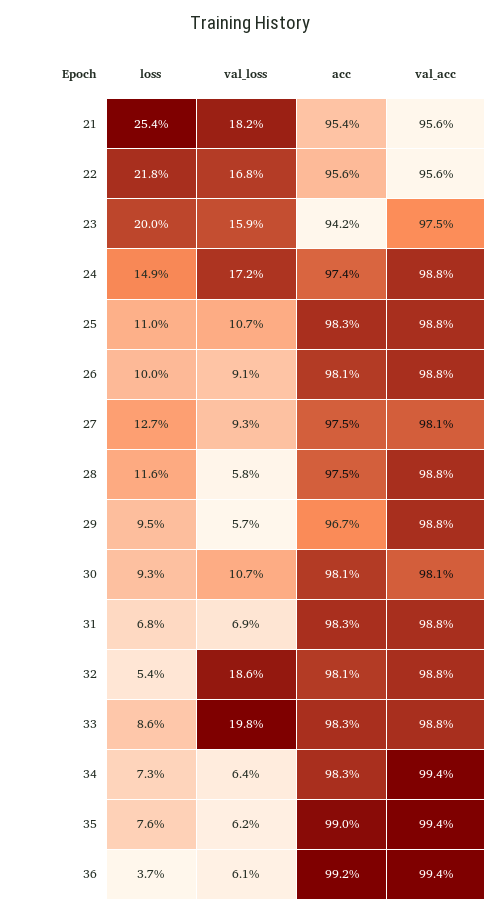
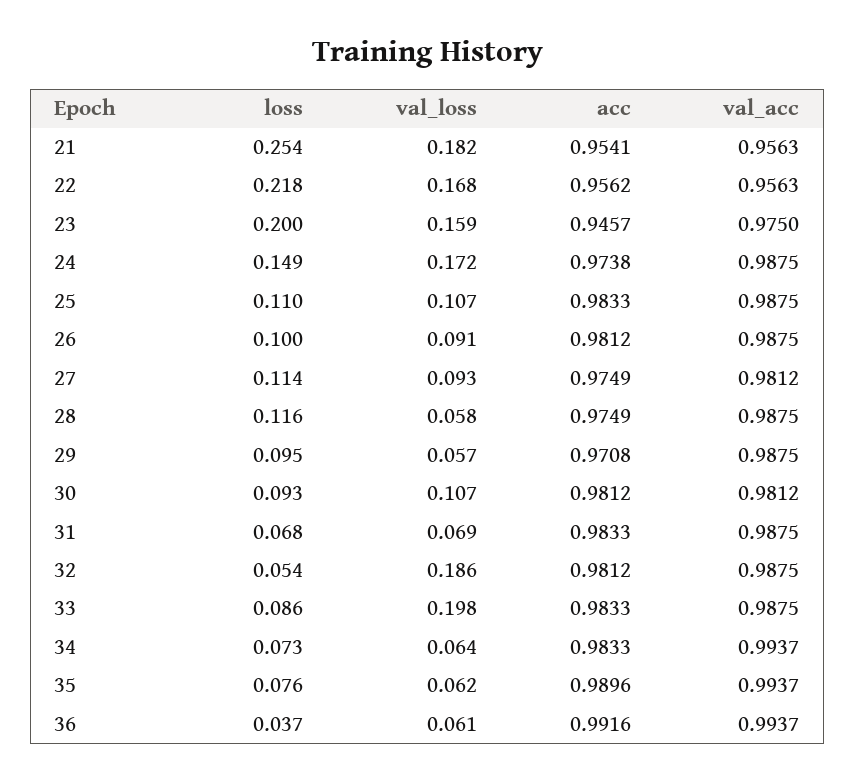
  {
    "loss": {
      "21": 0.254,
      "22": 0.218,
      "23": 0.2,
      "24": 0.149,
      "25": 0.11,
      "26": 0.1,
-     "27": 0.127,
+     "27": 0.114,
      "28": 0.116,
      "29": 0.095,
      "30": 0.093,
      "31": 0.068,
      "32": 0.054,
      "33": 0.086,
      "34": 0.073,
      "35": 0.076,
      "36": 0.037
    },
    "val_loss": {
      "21": 0.182,
      "22": 0.168,
      "23": 0.159,
      "24": 0.172,
      "25": 0.107,
      "26": 0.091,
      "27": 0.093,
      "28": 0.058,
      "29": 0.057,
      "30": 0.107,
      "31": 0.069,
      "32": 0.186,
      "33": 0.198,
      "34": 0.064,
      "35": 0.062,
      "36": 0.061
    },
    "acc": {
      "21": 0.9541,
      "22": 0.9562,
-     "23": 0.942,
+     "23": 0.9457,
      "24": 0.9738,
      "25": 0.9833,
      "26": 0.9812,
      "27": 0.9749,
      "28": 0.9749,
-     "29": 0.967,
+     "29": 0.9708,
      "30": 0.9812,
      "31": 0.9833,
      "32": 0.9812,
      "33": 0.9833,
      "34": 0.9833,
      "35": 0.9896,
      "36": 0.9916
    },
    "val_acc": {
      "21": 0.9563,
      "22": 0.9563,
      "23": 0.975,
      "24": 0.9875,
      "25": 0.9875,
      "26": 0.9875,
      "27": 0.9812,
      "28": 0.9875,
      "29": 0.9875,
      "30": 0.9812,
      "31": 0.9875,
      "32": 0.9875,
      "33": 0.9875,
      "34": 0.9937,
      "35": 0.9937,
      "36": 0.9937
    }
  }

